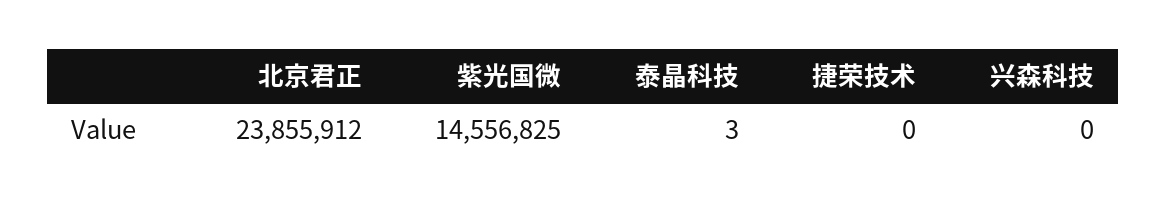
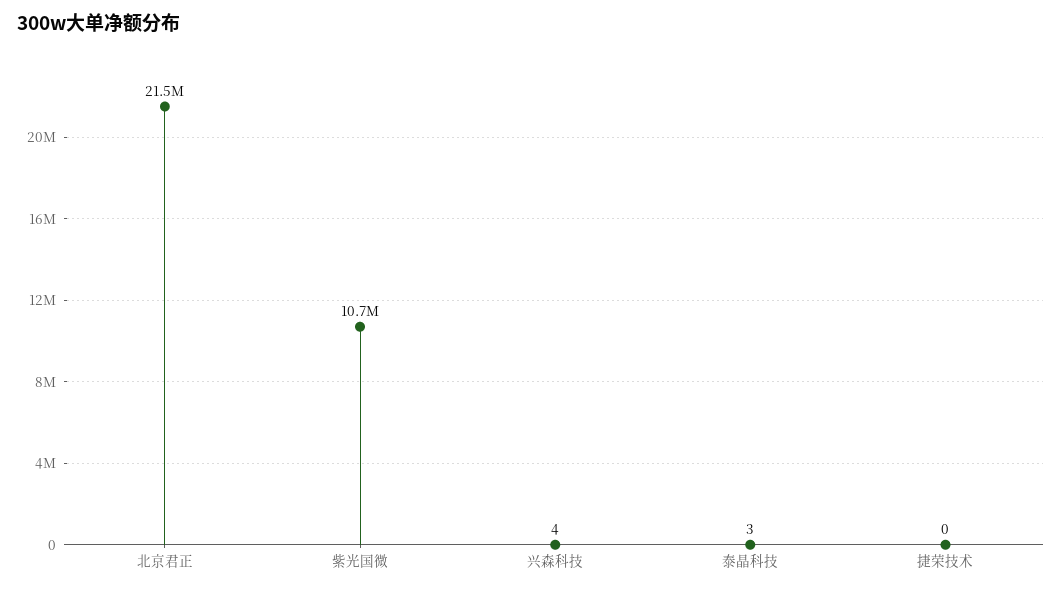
  {
-   "北京君正": 23855912,
+   "北京君正": 21500000,
-   "紫光国微": 14556825,
+   "紫光国微": 10700000,
    "泰晶科技": 3,
    "捷荣技术": 0,
-   "兴森科技": 0
+   "兴森科技": 4
  }

